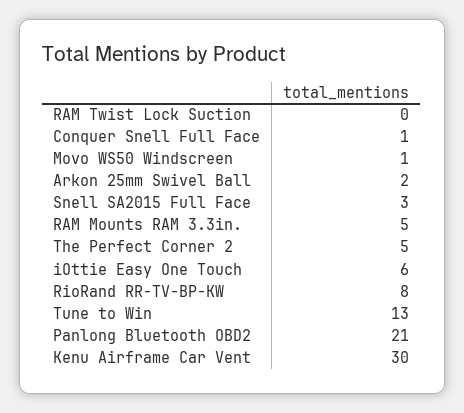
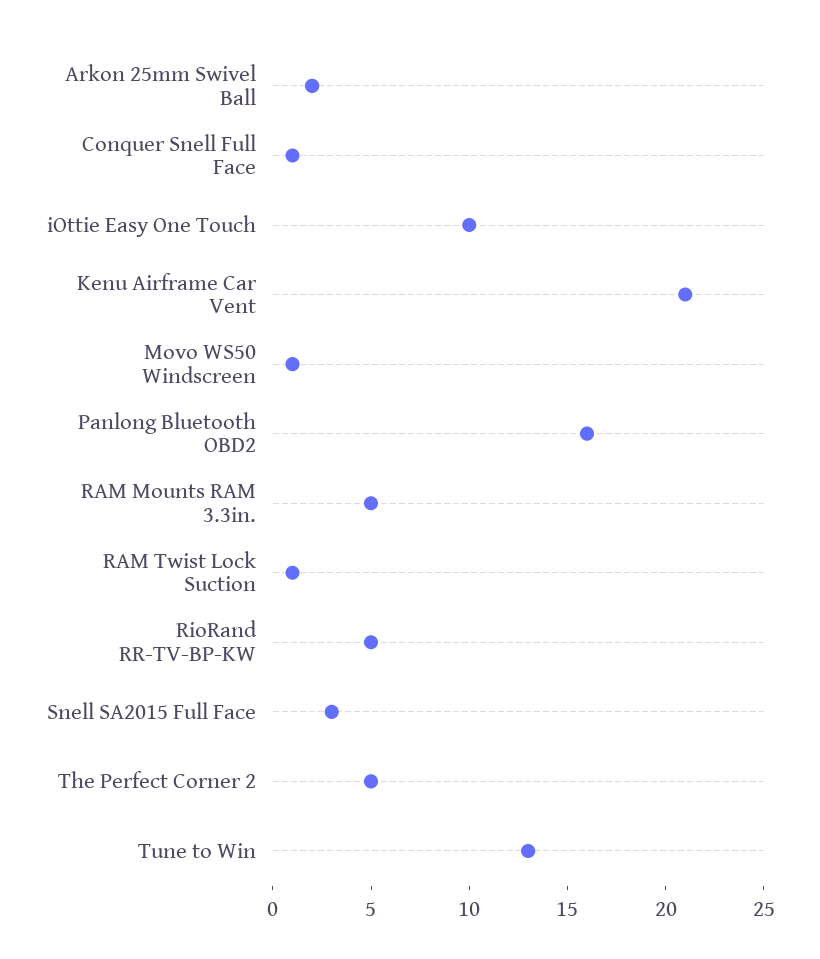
  {
-   "RAM Twist Lock Suction": 0,
+   "RAM Twist Lock Suction": 1,
    "Conquer Snell Full Face": 1,
    "Movo WS50 Windscreen": 1,
    "Arkon 25mm Swivel Ball": 2,
    "Snell SA2015 Full Face": 3,
    "RAM Mounts RAM 3.3in.": 5,
    "The Perfect Corner 2": 5,
-   "iOttie Easy One Touch": 6,
+   "iOttie Easy One Touch": 10,
-   "RioRand RR-TV-BP-KW": 8,
+   "RioRand RR-TV-BP-KW": 5,
    "Tune to Win": 13,
-   "Panlong Bluetooth OBD2": 21,
+   "Panlong Bluetooth OBD2": 16,
-   "Kenu Airframe Car Vent": 30
+   "Kenu Airframe Car Vent": 21
  }

